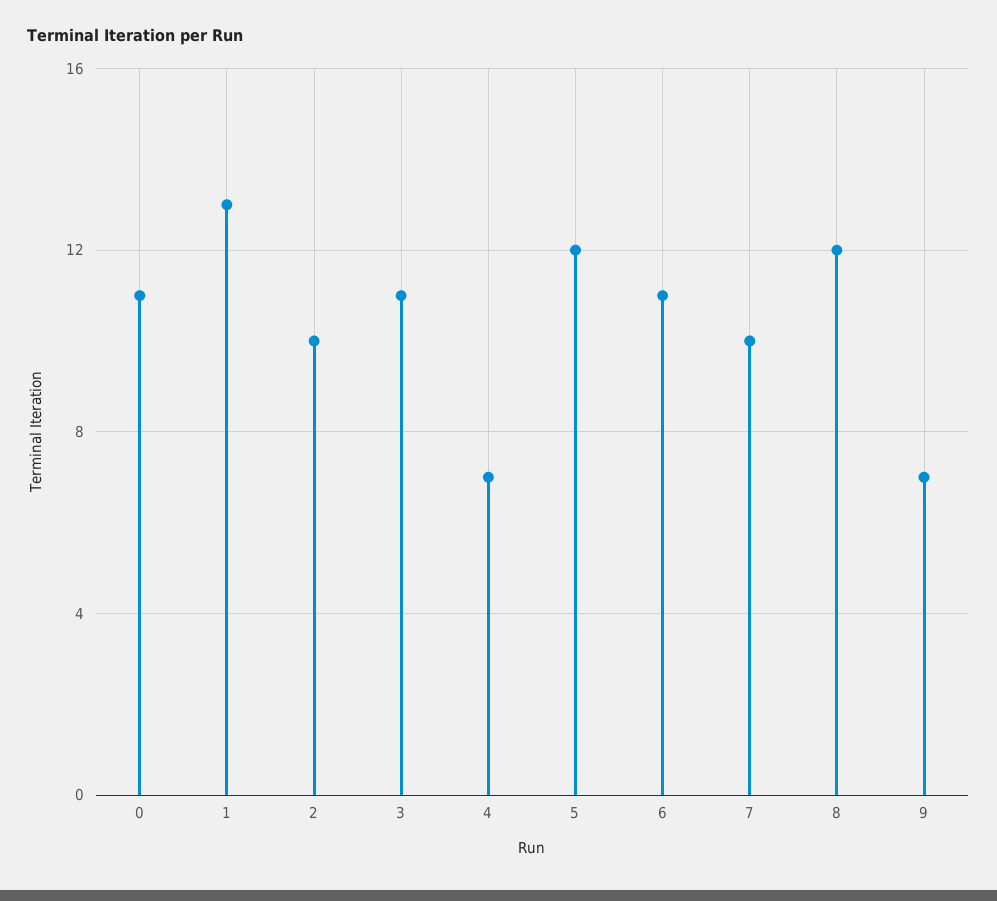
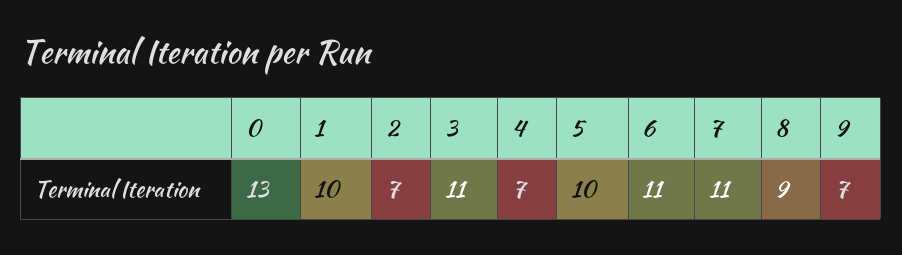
  {
-   "0": 11,
+   "0": 13,
-   "1": 13,
+   "1": 10,
-   "2": 10,
+   "2": 7,
    "3": 11,
    "4": 7,
-   "5": 12,
+   "5": 10,
    "6": 11,
-   "7": 10,
+   "7": 11,
-   "8": 12,
+   "8": 9,
    "9": 7
  }

